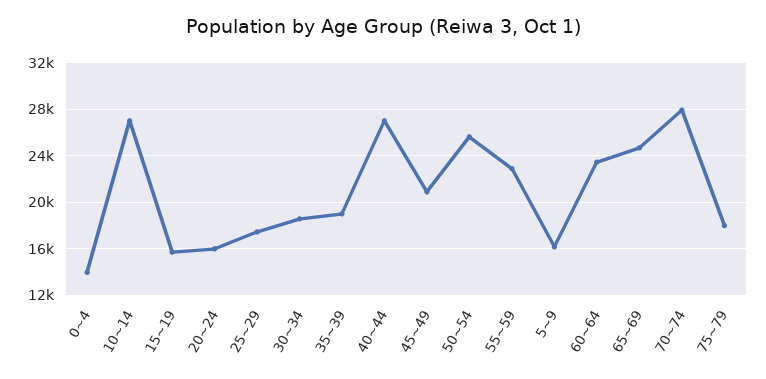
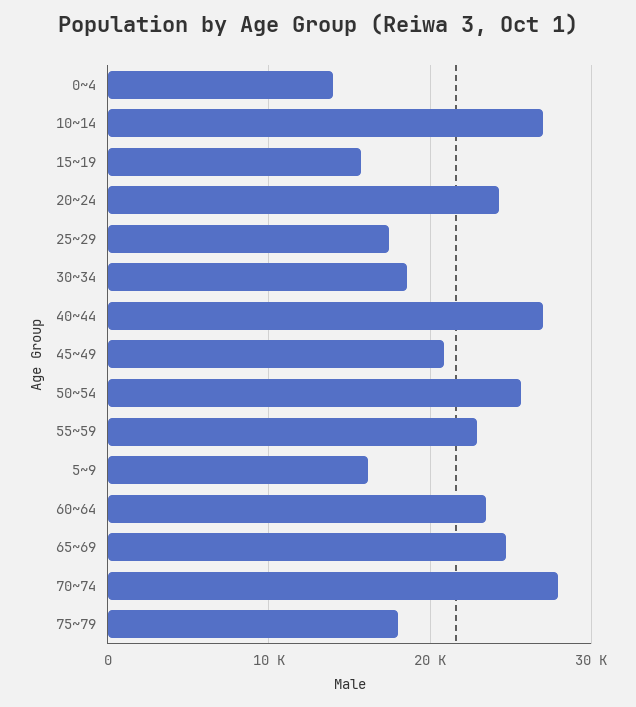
  {
    "0~4": 14000,
    "10~14": 27000,
    "15~19": 16000,
-   "20~24": 16000,
+   "20~24": 24000,
    "25~29": 17000,
    "30~34": 19000,
-   "35~39": 19000,
    "40~44": 27000,
    "45~49": 21000,
    "50~54": 26000,
    "55~59": 23000,
    "5~9": 16000,
    "60~64": 23000,
    "65~69": 25000,
    "70~74": 28000,
    "75~79": 18000
  }

